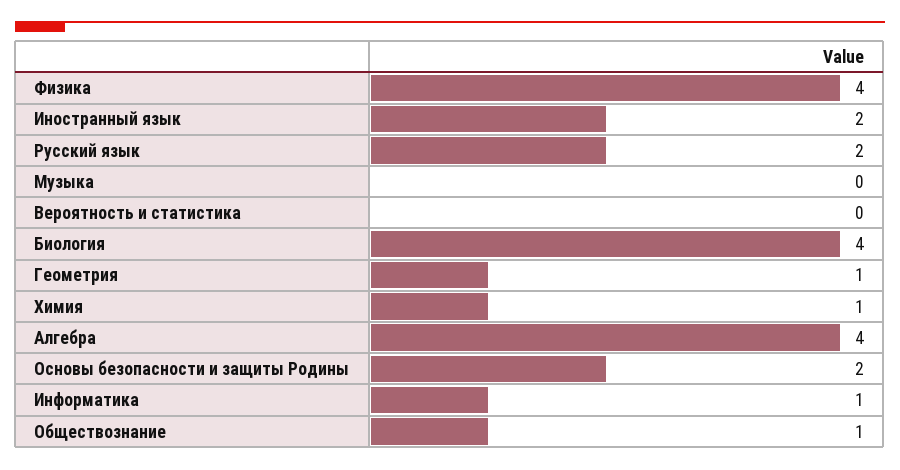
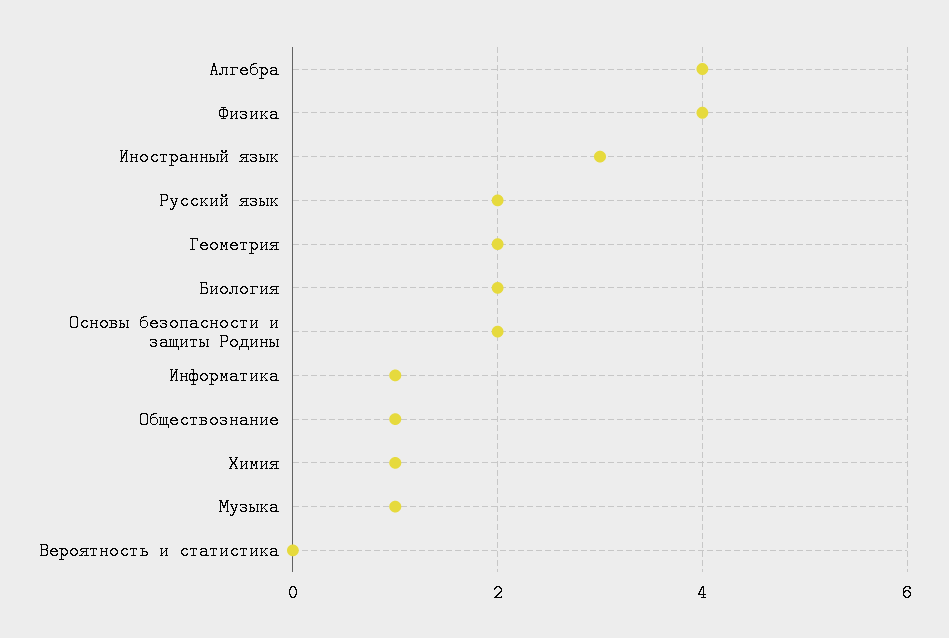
  {
    "Физика": 4,
-   "Иностранный язык": 2,
+   "Иностранный язык": 3,
    "Русский язык": 2,
-   "Музыка": 0,
+   "Музыка": 1,
    "Вероятность и статистика": 0,
-   "Биология": 4,
+   "Биология": 2,
-   "Геометрия": 1,
+   "Геометрия": 2,
    "Химия": 1,
    "Алгебра": 4,
    "Основы безопасности и защиты Родины": 2,
    "Информатика": 1,
    "Обществознание": 1
  }

